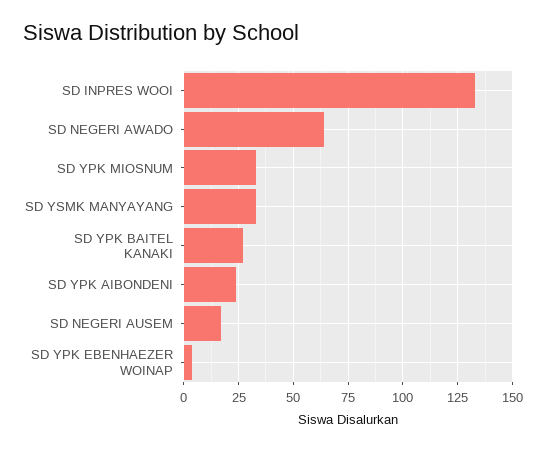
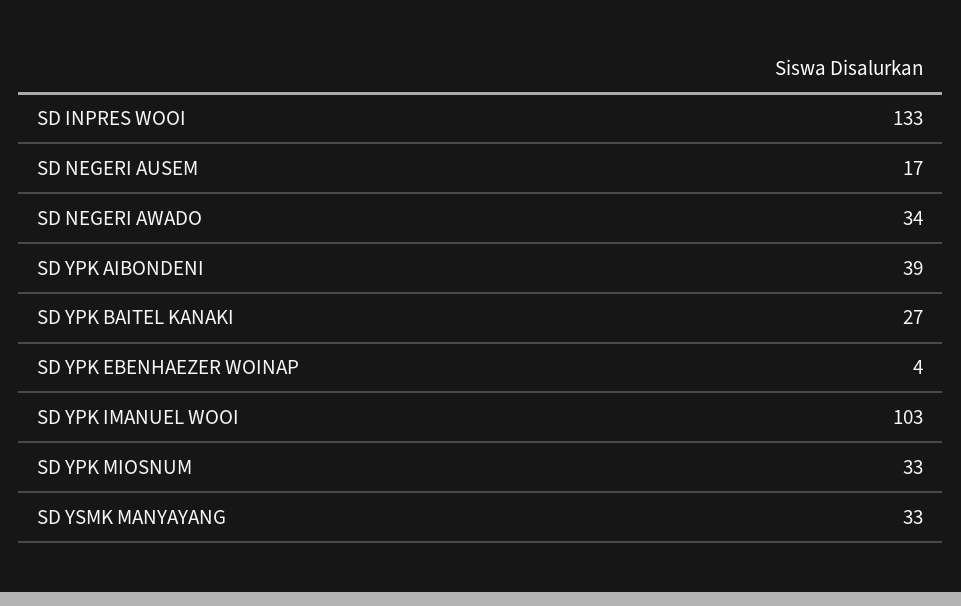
  {
    "SD INPRES WOOI": 133,
-   "SD NEGERI AWADO": 65,
+   "SD NEGERI AWADO": 34,
    "SD YPK MIOSNUM": 33,
    "SD YSMK MANYAYANG": 33,
    "SD YPK BAITEL KANAKI": 27,
-   "SD YPK AIBONDENI": 25,
+   "SD YPK AIBONDENI": 39,
    "SD NEGERI AUSEM": 17,
-   "SD YPK EBENHAEZER WOINAP": 4
+   "SD YPK EBENHAEZER WOINAP": 4,
+   "SD YPK IMANUEL WOOI": 103
  }

